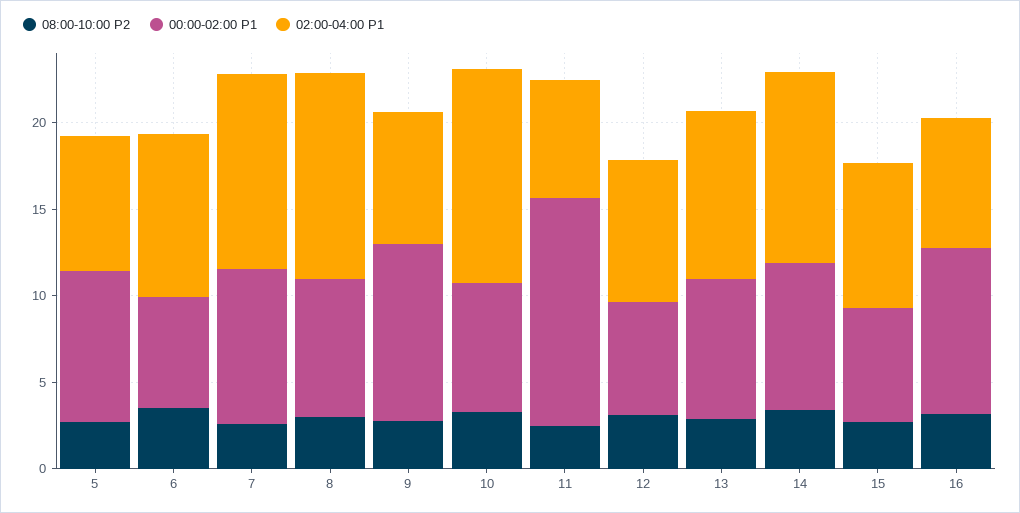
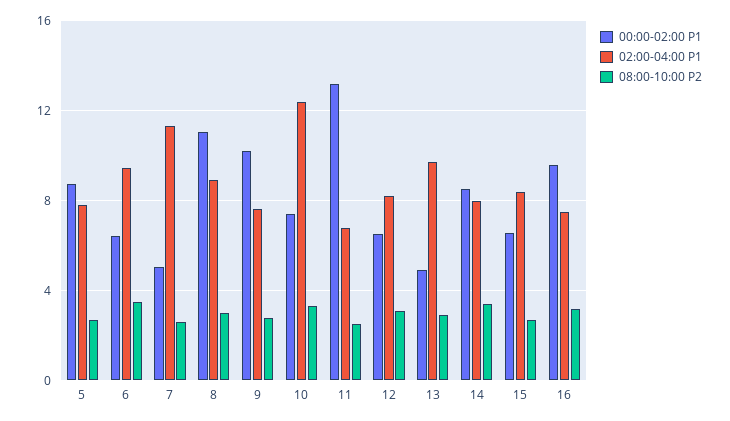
  {
    "08:00-10:00 P2": {
      "5": 2.5,
      "6": 3.5,
      "7": 2.5,
      "8": 3,
      "9": 3,
      "10": 3.5,
      "11": 2.5,
      "12": 3,
      "13": 3,
      "14": 3.5,
      "15": 2.5,
      "16": 3
    },
    "00:00-02:00 P1": {
      "5": 8.5,
      "6": 6.5,
-     "7": 9,
+     "7": 5,
-     "8": 8,
+     "8": 11,
      "9": 10,
      "10": 7.5,
      "11": 13,
      "12": 6.5,
-     "13": 8,
+     "13": 5,
      "14": 8.5,
      "15": 6.5,
      "16": 9.5
    },
    "02:00-04:00 P1": {
      "5": 8,
      "6": 9.5,
      "7": 11.5,
-     "8": 12,
+     "8": 9,
      "9": 7.5,
      "10": 12.5,
      "11": 7,
      "12": 8,
      "13": 9.5,
-     "14": 11,
+     "14": 8,
      "15": 8.5,
      "16": 7.5
    }
  }

